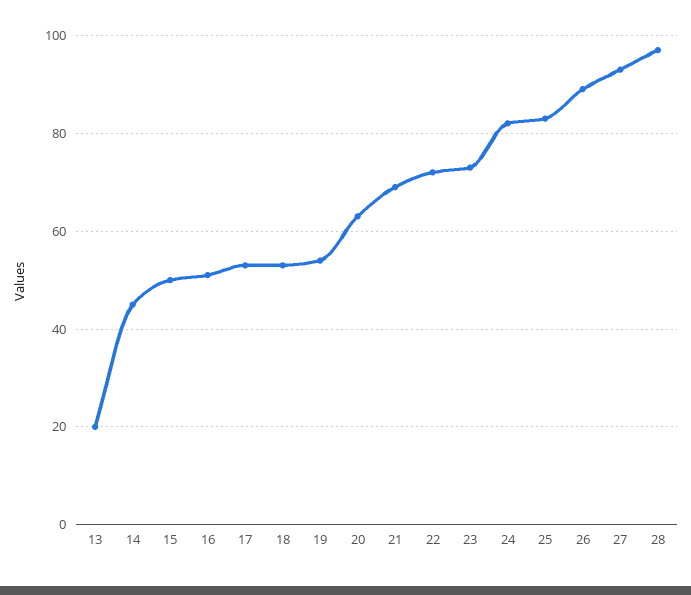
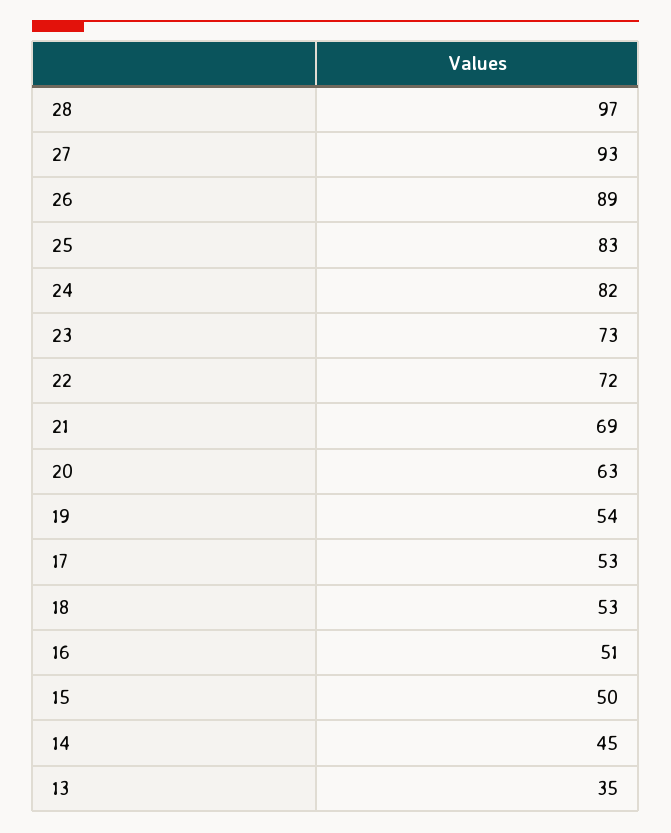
  {
-   "13": 20,
+   "13": 35,
    "14": 45,
    "15": 50,
    "16": 51,
    "17": 53,
    "18": 53,
    "19": 54,
    "20": 63,
    "21": 69,
    "22": 72,
    "23": 73,
    "24": 82,
    "25": 83,
    "26": 89,
    "27": 93,
    "28": 97
  }

